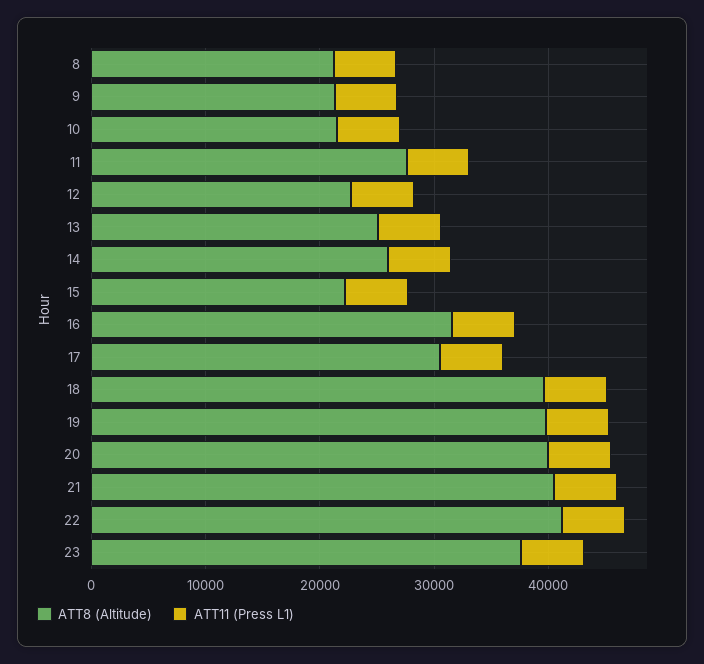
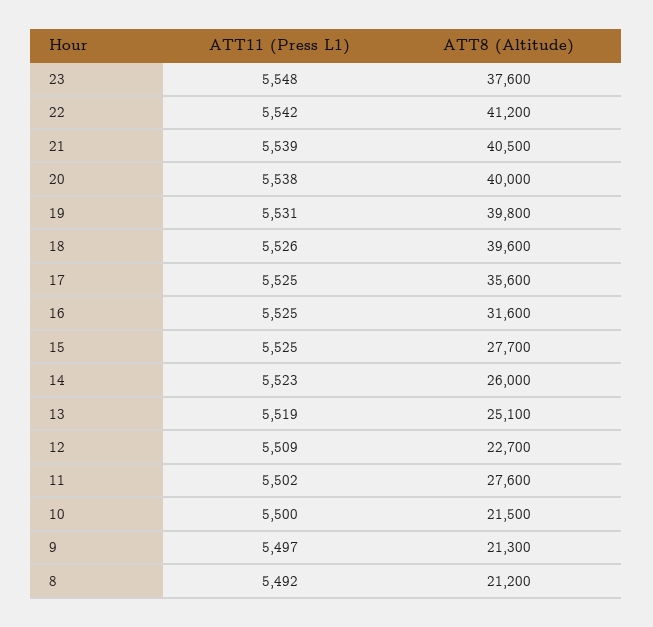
  {
    "ATT8 (Altitude)": {
      "8": 21200,
      "9": 21300,
      "10": 21500,
      "11": 27600,
      "12": 22700,
      "13": 25100,
      "14": 26000,
-     "15": 22000,
+     "15": 27700,
      "16": 31600,
-     "17": 30000,
+     "17": 35600,
      "18": 39600,
      "19": 39800,
      "20": 40000,
      "21": 40500,
      "22": 41200,
      "23": 37600
    },
    "ATT11 (Press L1)": {
      "8": 5492,
      "9": 5497,
      "10": 5500,
      "11": 5502,
      "12": 5509,
      "13": 5519,
      "14": 5523,
      "15": 5525,
      "16": 5525,
      "17": 5525,
      "18": 5526,
      "19": 5531,
      "20": 5538,
      "21": 5539,
      "22": 5542,
      "23": 5548
    }
  }

